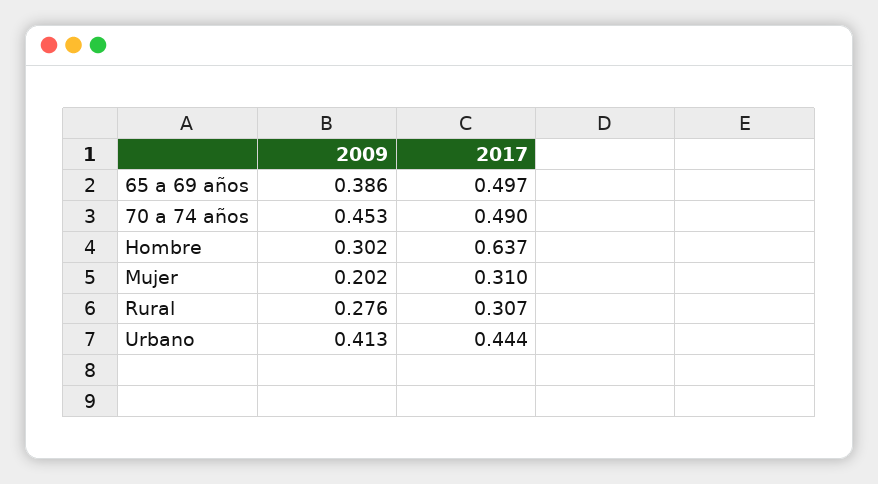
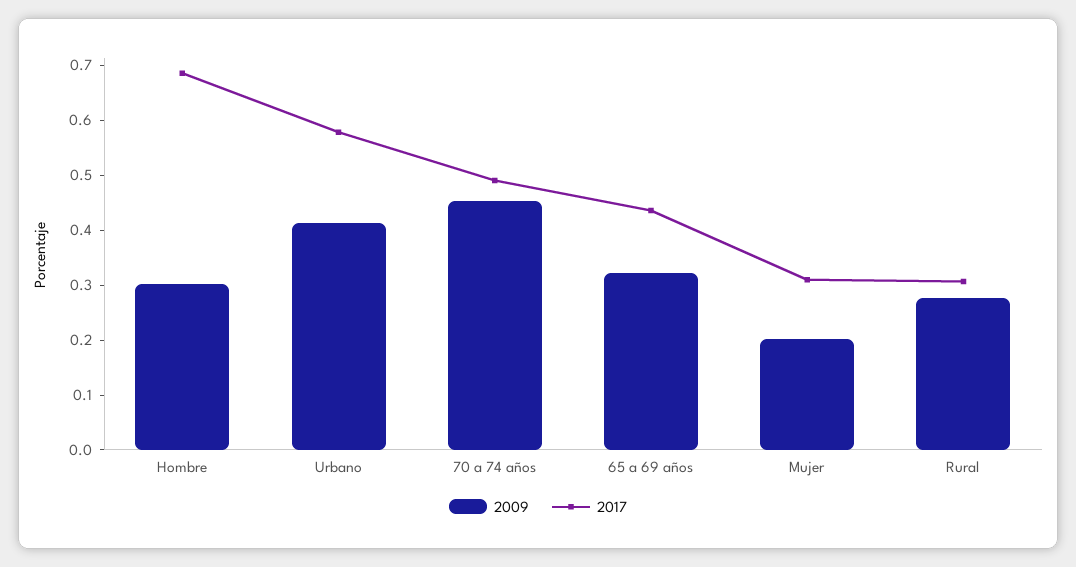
  {
    "2009": {
-     "65 a 69 años": 0.386,
+     "65 a 69 años": 0.32,
      "70 a 74 años": 0.453,
      "Hombre": 0.302,
      "Mujer": 0.202,
      "Rural": 0.276,
      "Urbano": 0.413
    },
    "2017": {
-     "65 a 69 años": 0.497,
+     "65 a 69 años": 0.44,
      "70 a 74 años": 0.49,
-     "Hombre": 0.637,
+     "Hombre": 0.68,
      "Mujer": 0.31,
      "Rural": 0.307,
-     "Urbano": 0.444
+     "Urbano": 0.58
    }
  }

